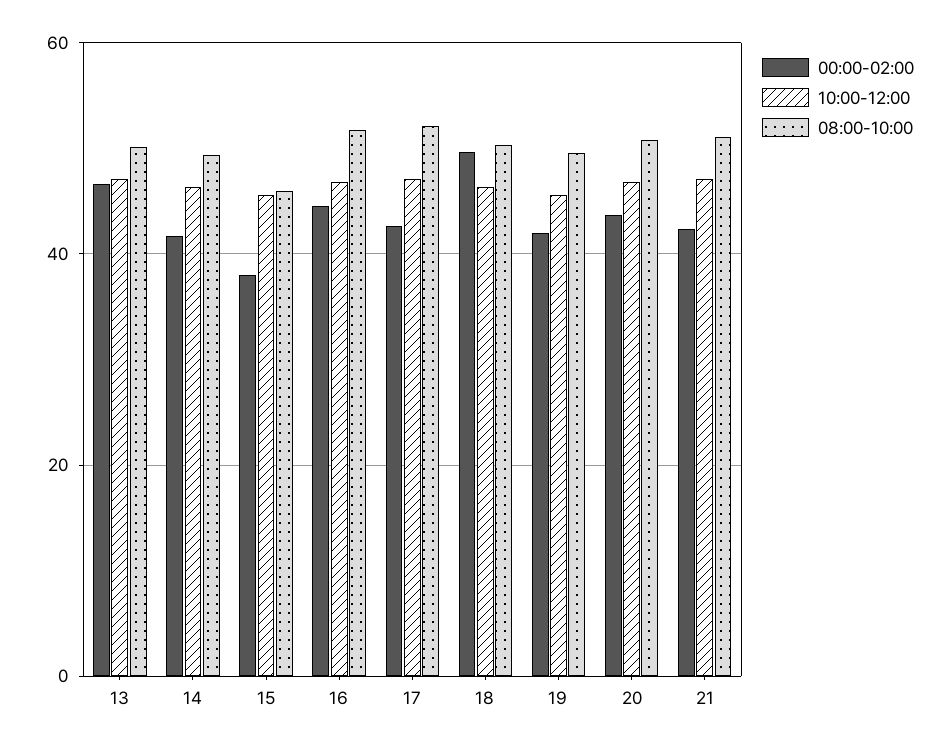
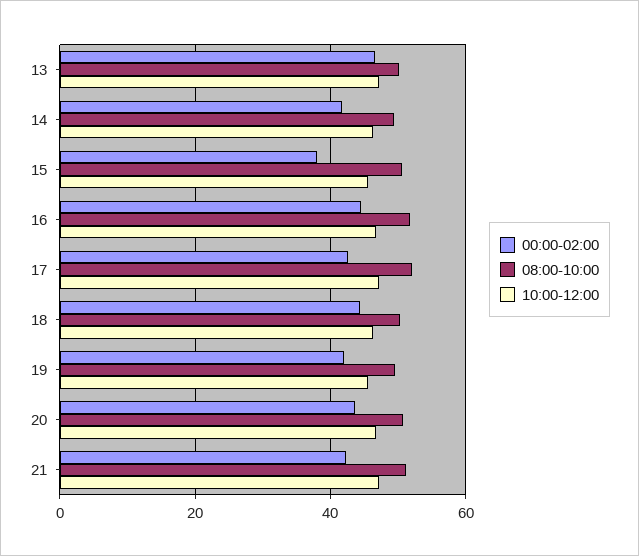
  {
    "00:00-02:00": {
      "13": 46,
      "14": 42,
      "15": 38,
      "16": 44,
      "17": 42,
-     "18": 50,
+     "18": 44,
      "19": 42,
      "20": 44,
      "21": 42
    },
    "10:00-12:00": {
      "13": 48,
      "14": 46,
      "15": 46,
      "16": 46,
      "17": 48,
      "18": 46,
      "19": 46,
      "20": 46,
      "21": 48
    },
    "08:00-10:00": {
      "13": 50,
      "14": 50,
-     "15": 46,
+     "15": 50,
      "16": 52,
      "17": 52,
      "18": 50,
      "19": 50,
      "20": 50,
      "21": 52
    }
  }

